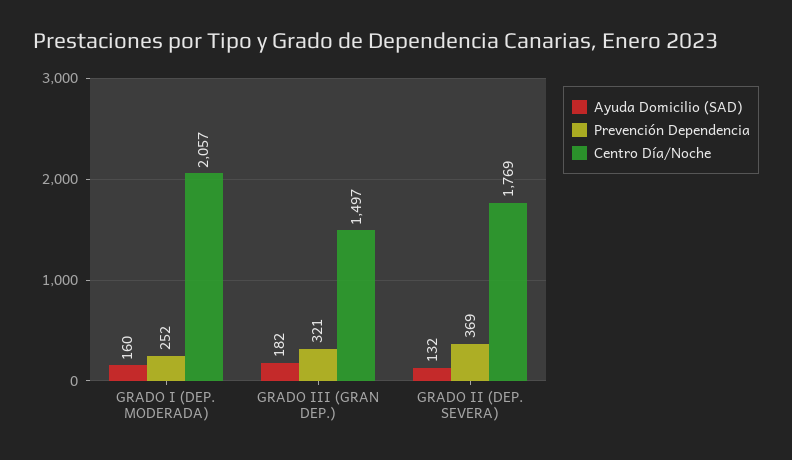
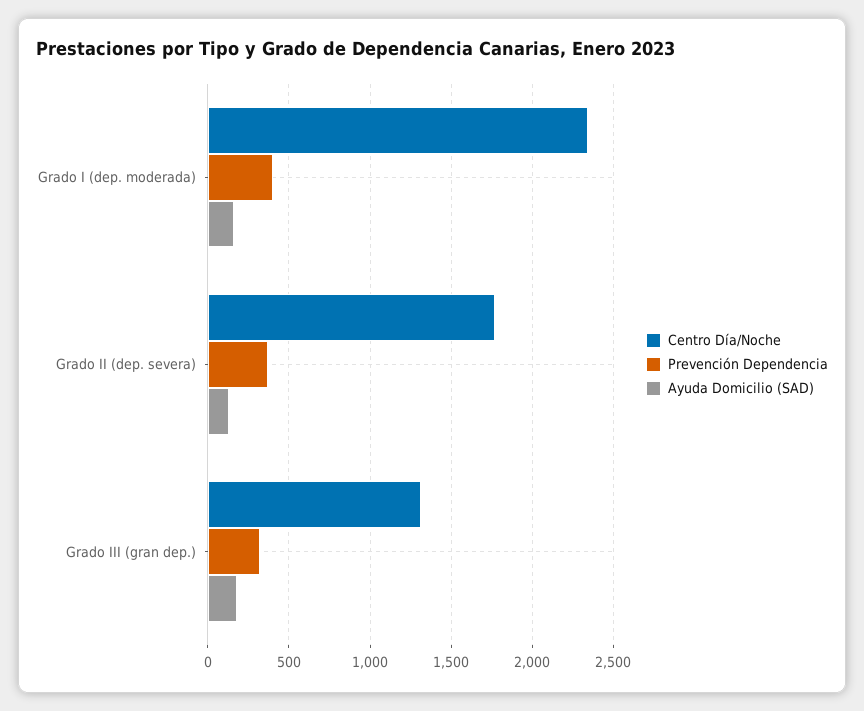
  {
    "Ayuda Domicilio (SAD)": {
      "GRADO I (DEP. MODERADA)": 160,
      "GRADO III (GRAN DEP.)": 182,
      "GRADO II (DEP. SEVERA)": 132
    },
    "Prevención Dependencia": {
-     "GRADO I (DEP. MODERADA)": 252,
+     "GRADO I (DEP. MODERADA)": 400,
      "GRADO III (GRAN DEP.)": 321,
      "GRADO II (DEP. SEVERA)": 369
    },
    "Centro Día/Noche": {
-     "GRADO I (DEP. MODERADA)": 2057,
+     "GRADO I (DEP. MODERADA)": 2350,
-     "GRADO III (GRAN DEP.)": 1497,
+     "GRADO III (GRAN DEP.)": 1300,
      "GRADO II (DEP. SEVERA)": 1769
    }
  }

